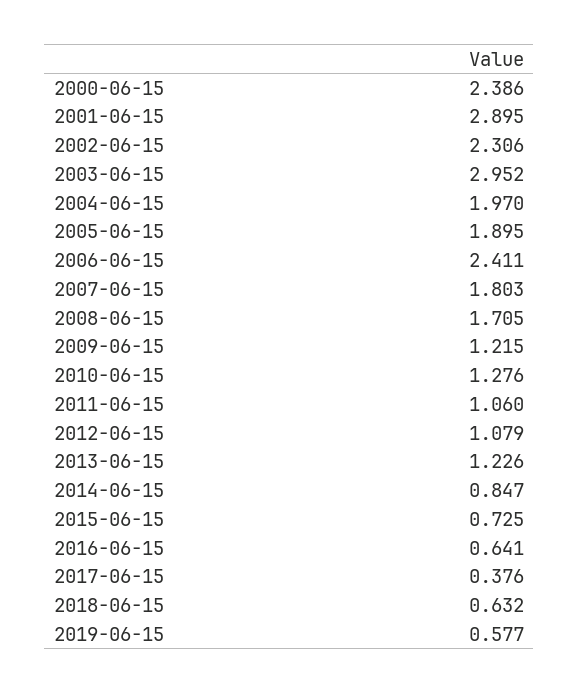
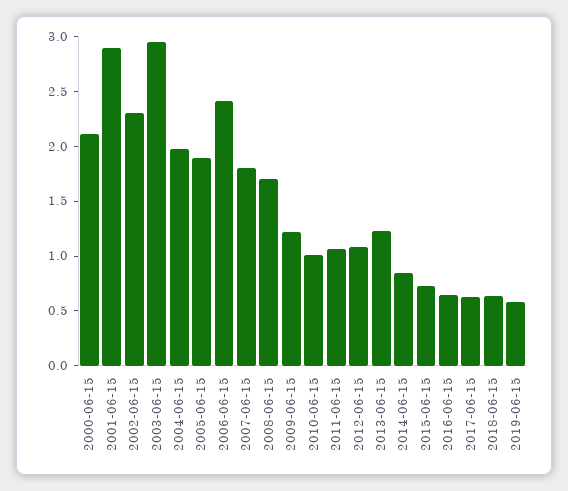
  {
-   "2000-06-15": 2.386,
+   "2000-06-15": 2.1,
    "2001-06-15": 2.895,
    "2002-06-15": 2.306,
    "2003-06-15": 2.952,
    "2004-06-15": 1.97,
    "2005-06-15": 1.895,
    "2006-06-15": 2.411,
    "2007-06-15": 1.803,
    "2008-06-15": 1.705,
    "2009-06-15": 1.215,
-   "2010-06-15": 1.276,
+   "2010-06-15": 1,
    "2011-06-15": 1.06,
    "2012-06-15": 1.079,
    "2013-06-15": 1.226,
    "2014-06-15": 0.847,
    "2015-06-15": 0.725,
    "2016-06-15": 0.641,
-   "2017-06-15": 0.376,
+   "2017-06-15": 0.6,
    "2018-06-15": 0.632,
    "2019-06-15": 0.577
  }

